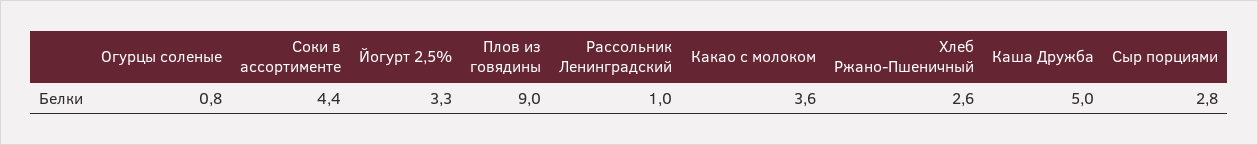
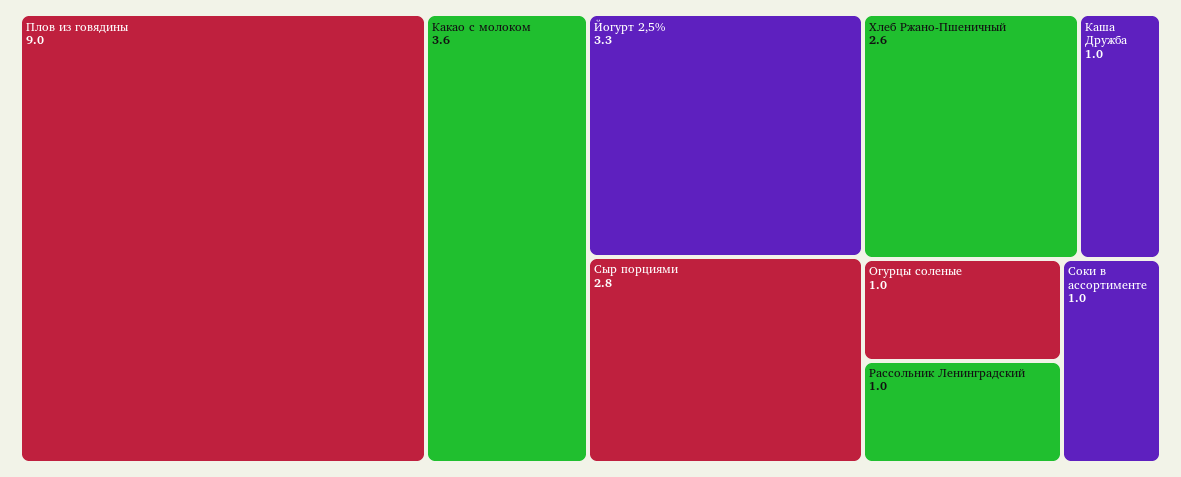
  {
-   "Огурцы соленые": 0.8,
+   "Огурцы соленые": 1,
-   "Соки в ассортименте": 4.4,
+   "Соки в ассортименте": 1,
    "Йогурт 2,5%": 3.3,
    "Плов из говядины": 9,
    "Рассольник Ленинградский": 1,
    "Какао с молоком": 3.6,
    "Хлеб Ржано-Пшеничный": 2.6,
-   "Каша Дружба": 5,
+   "Каша Дружба": 1,
    "Сыр порциями": 2.8
  }

